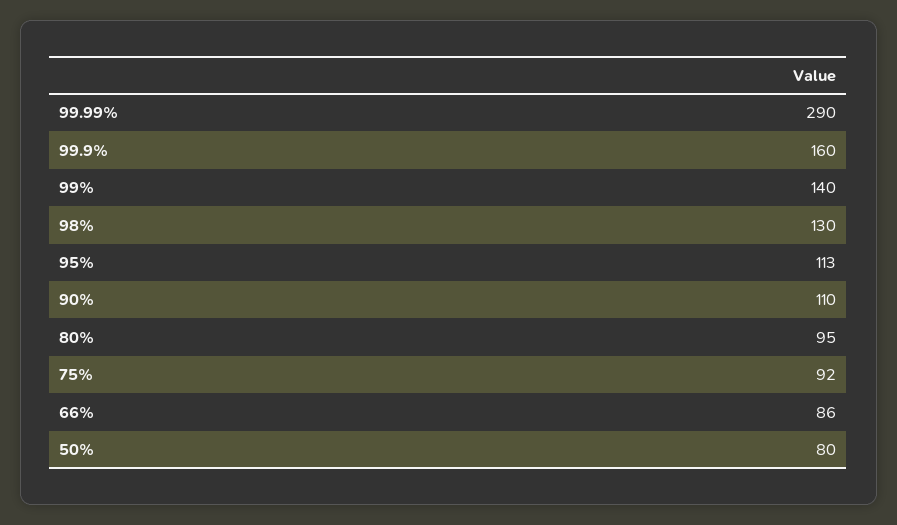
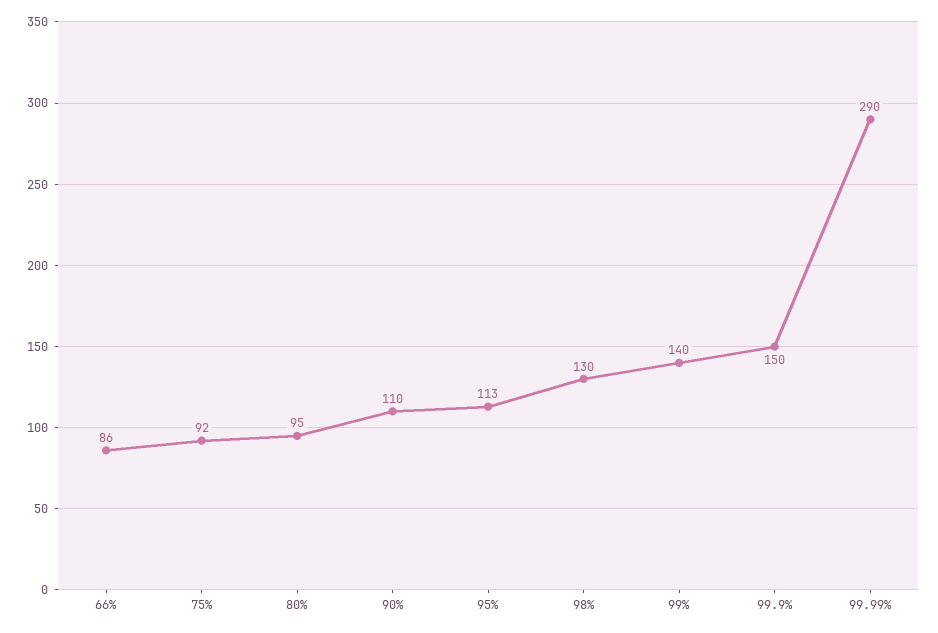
  {
    "99.99%": 290,
-   "99.9%": 160,
+   "99.9%": 150,
    "99%": 140,
    "98%": 130,
    "95%": 113,
    "90%": 110,
    "80%": 95,
    "75%": 92,
-   "66%": 86,
+   "66%": 86
-   "50%": 80
  }

